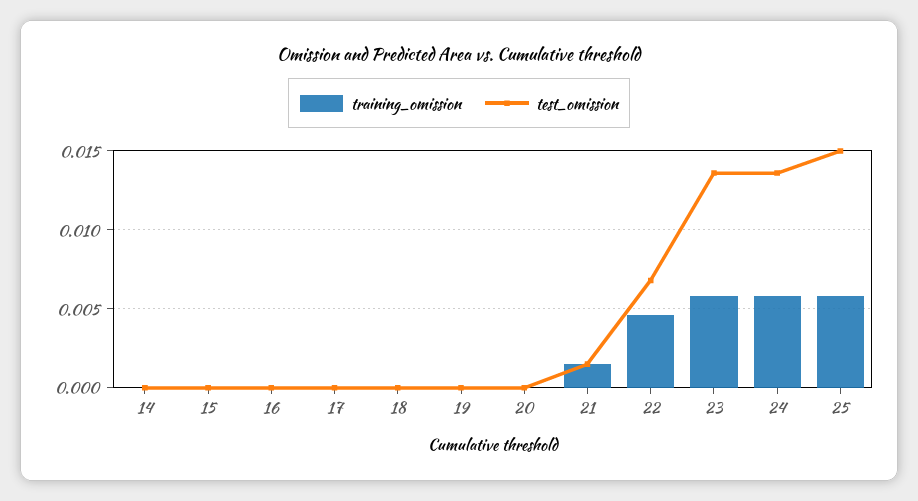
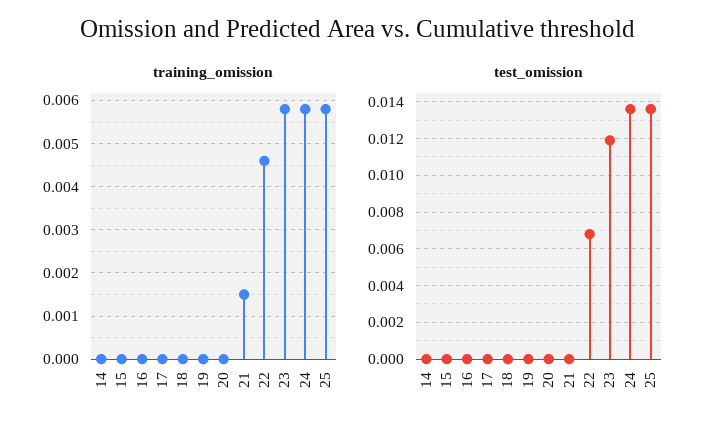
  {
    "training_omission": {
      "14": 0,
      "15": 0,
      "16": 0,
      "17": 0,
      "18": 0,
      "19": 0,
      "20": 0,
      "21": 0.0015,
      "22": 0.0045,
      "23": 0.006,
      "24": 0.006,
      "25": 0.006
    },
    "test_omission": {
      "14": 0,
      "15": 0,
      "16": 0,
      "17": 0,
      "18": 0,
      "19": 0,
      "20": 0,
-     "21": 0.0015,
+     "21": 0,
      "22": 0.007,
-     "23": 0.0135,
+     "23": 0.012,
      "24": 0.0135,
-     "25": 0.015
+     "25": 0.0135
    }
  }

